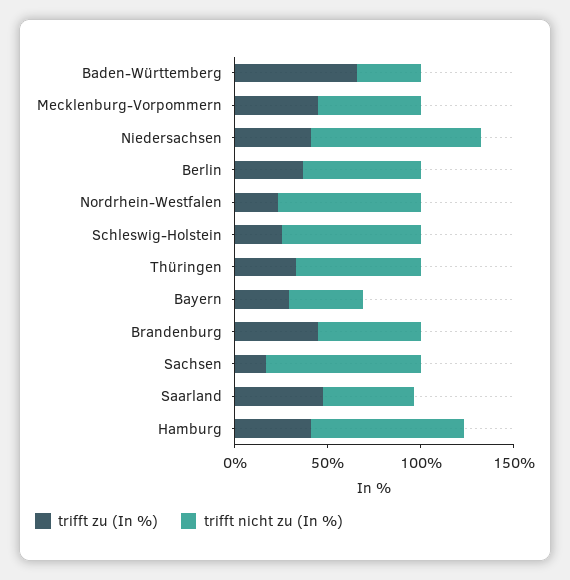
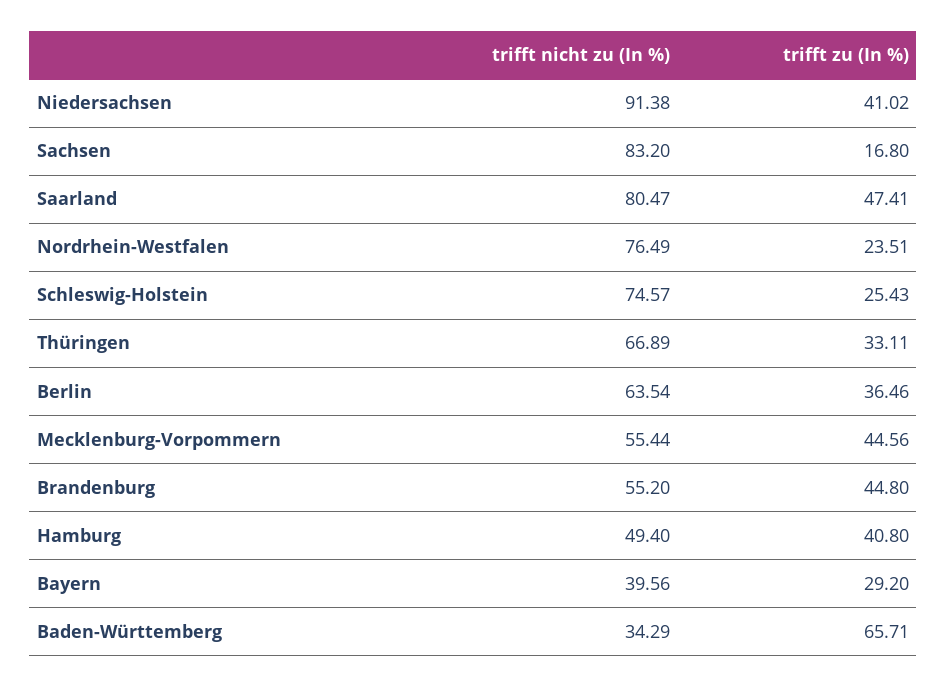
  {
    "trifft zu (In %)": {
      "Baden-Württemberg": 65.71,
      "Mecklenburg-Vorpommern": 44.56,
      "Niedersachsen": 41.02,
      "Berlin": 36.46,
      "Nordrhein-Westfalen": 23.51,
      "Schleswig-Holstein": 25.43,
      "Thüringen": 33.11,
      "Bayern": 29.2,
      "Brandenburg": 44.8,
      "Sachsen": 16.8,
      "Saarland": 47.41,
      "Hamburg": 40.8
    },
    "trifft nicht zu (In %)": {
      "Baden-Württemberg": 34.29,
      "Mecklenburg-Vorpommern": 55.44,
      "Niedersachsen": 91.38,
      "Berlin": 63.54,
      "Nordrhein-Westfalen": 76.49,
      "Schleswig-Holstein": 74.57,
      "Thüringen": 66.89,
      "Bayern": 39.56,
      "Brandenburg": 55.2,
      "Sachsen": 83.2,
-     "Saarland": 50,
+     "Saarland": 80.47,
-     "Hamburg": 80
+     "Hamburg": 49.4
    }
  }

